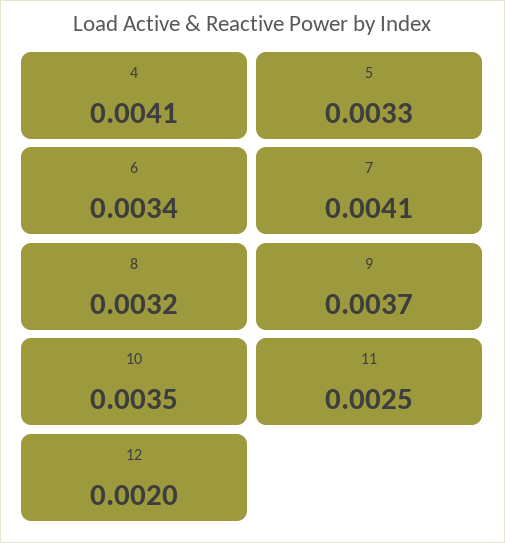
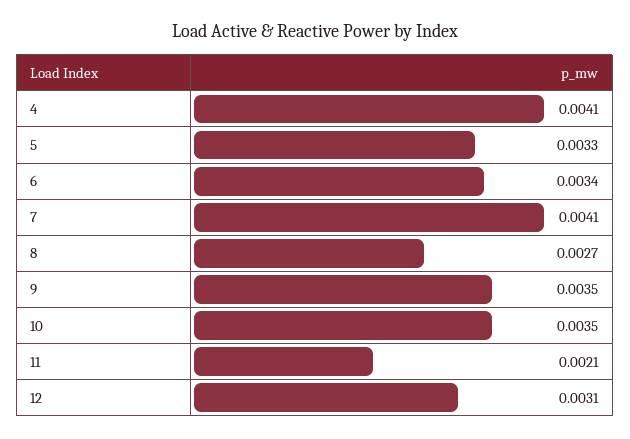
  {
    "4": 0.0041,
    "5": 0.0033,
    "6": 0.0034,
    "7": 0.0041,
-   "8": 0.0032,
+   "8": 0.0027,
-   "9": 0.0037,
+   "9": 0.0035,
    "10": 0.0035,
-   "11": 0.0025,
+   "11": 0.0021,
-   "12": 0.002
+   "12": 0.0031
  }

